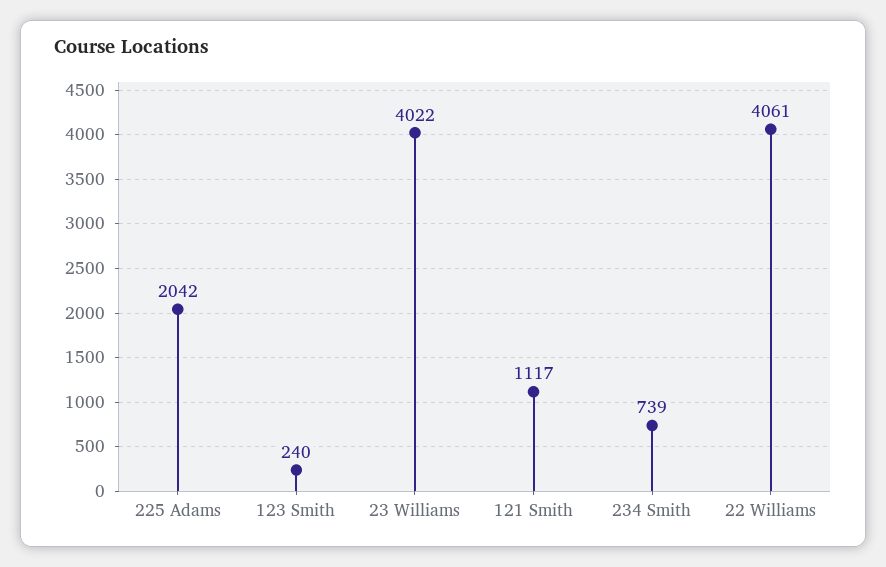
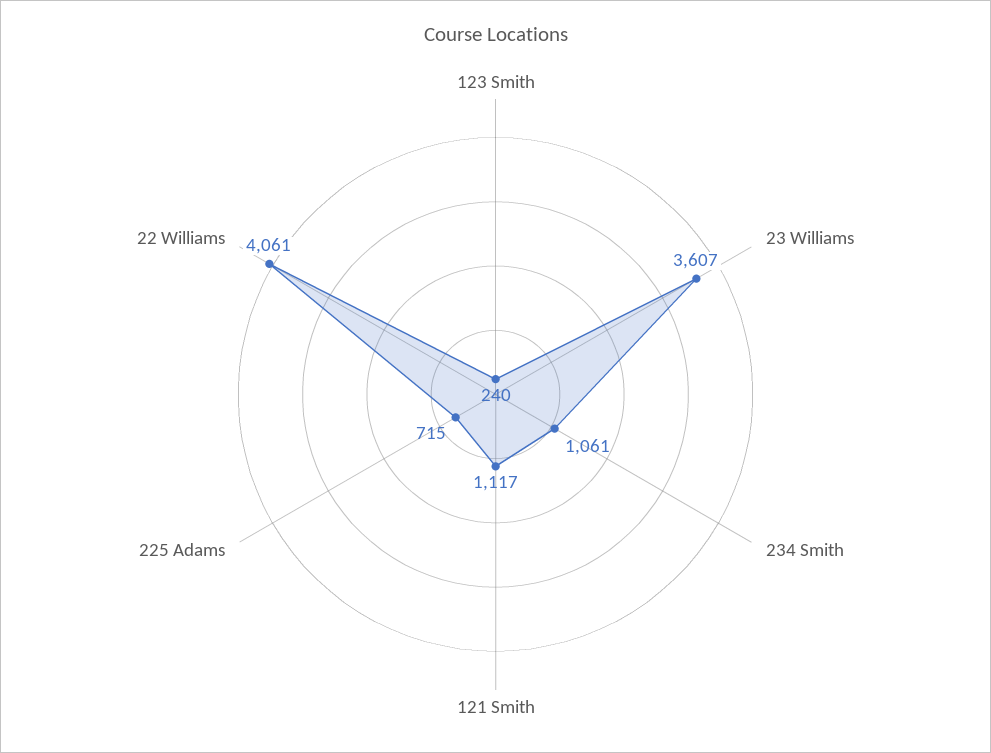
  {
-   "225 Adams": 2042,
+   "225 Adams": 715,
    "123 Smith": 240,
-   "23 Williams": 4022,
+   "23 Williams": 3607,
    "121 Smith": 1117,
-   "234 Smith": 739,
+   "234 Smith": 1061,
    "22 Williams": 4061
  }

